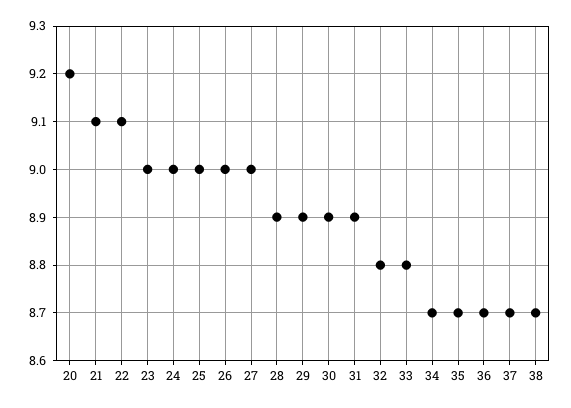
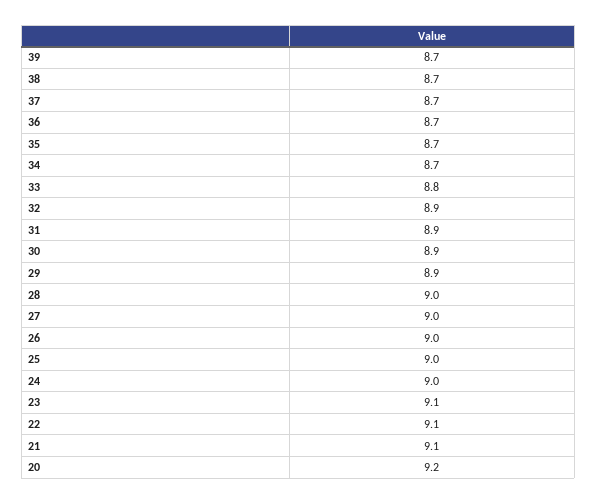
  {
    "20": 9.2,
    "21": 9.1,
    "22": 9.1,
-   "23": 9,
+   "23": 9.1,
    "24": 9,
    "25": 9,
    "26": 9,
    "27": 9,
-   "28": 8.9,
+   "28": 9,
    "29": 8.9,
    "30": 8.9,
    "31": 8.9,
-   "32": 8.8,
+   "32": 8.9,
    "33": 8.8,
    "34": 8.7,
    "35": 8.7,
    "36": 8.7,
    "37": 8.7,
-   "38": 8.7
+   "38": 8.7,
+   "39": 8.7
  }

